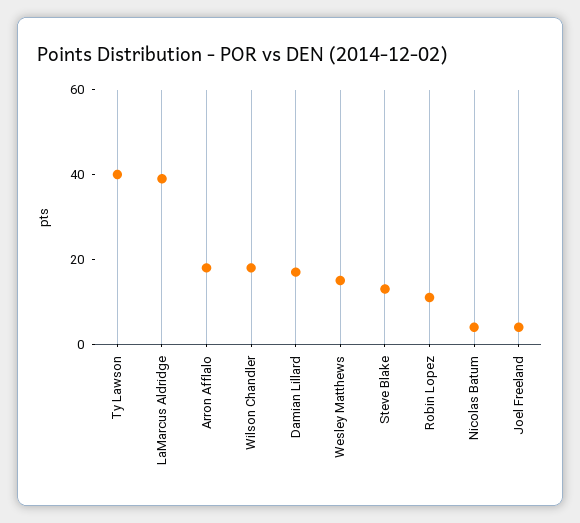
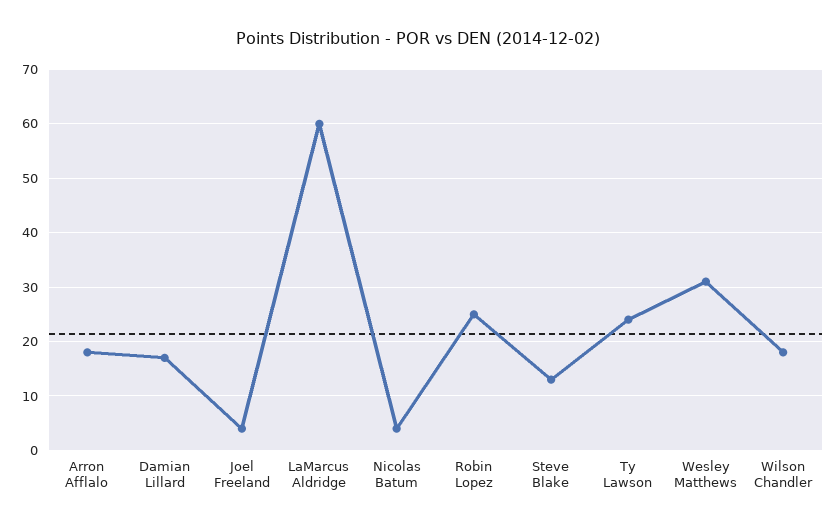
  {
-   "Ty Lawson": 40,
+   "Ty Lawson": 25,
-   "LaMarcus Aldridge": 40,
+   "LaMarcus Aldridge": 60,
    "Arron Afflalo": 20,
    "Wilson Chandler": 20,
    "Damian Lillard": 15,
-   "Wesley Matthews": 15,
+   "Wesley Matthews": 30,
    "Steve Blake": 15,
-   "Robin Lopez": 10,
+   "Robin Lopez": 25,
    "Nicolas Batum": 5,
    "Joel Freeland": 5
  }

